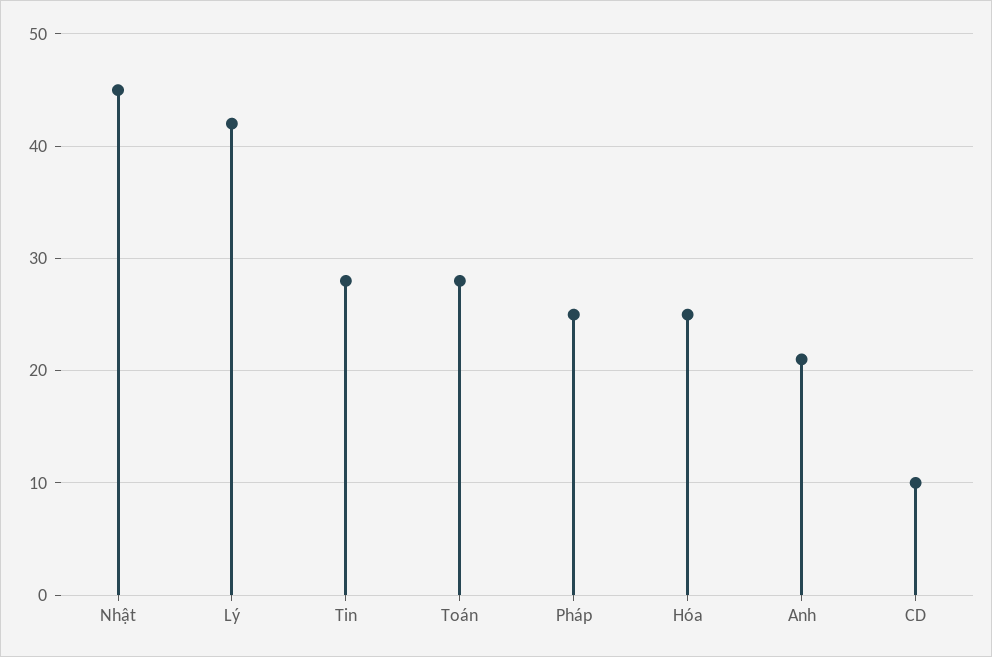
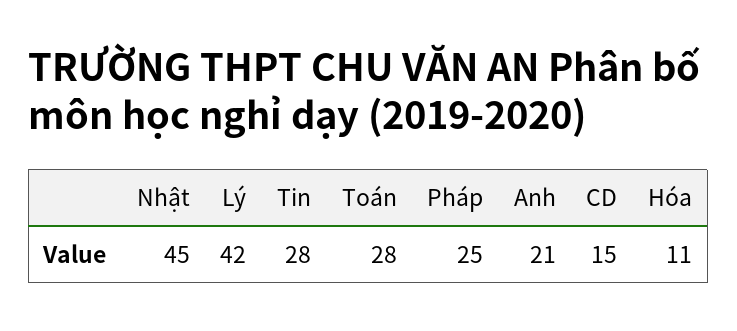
  {
    "Nhật": 45,
    "Lý": 42,
    "Tin": 28,
    "Toán": 28,
    "Pháp": 25,
-   "Hóa": 25,
+   "Hóa": 11,
    "Anh": 21,
-   "CD": 10
+   "CD": 15
  }

